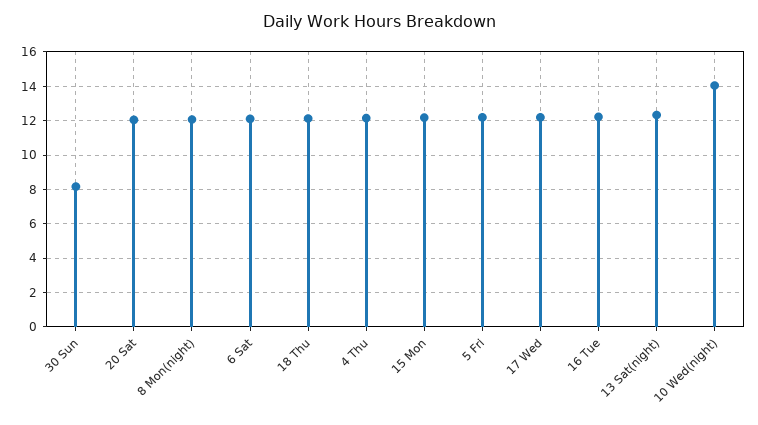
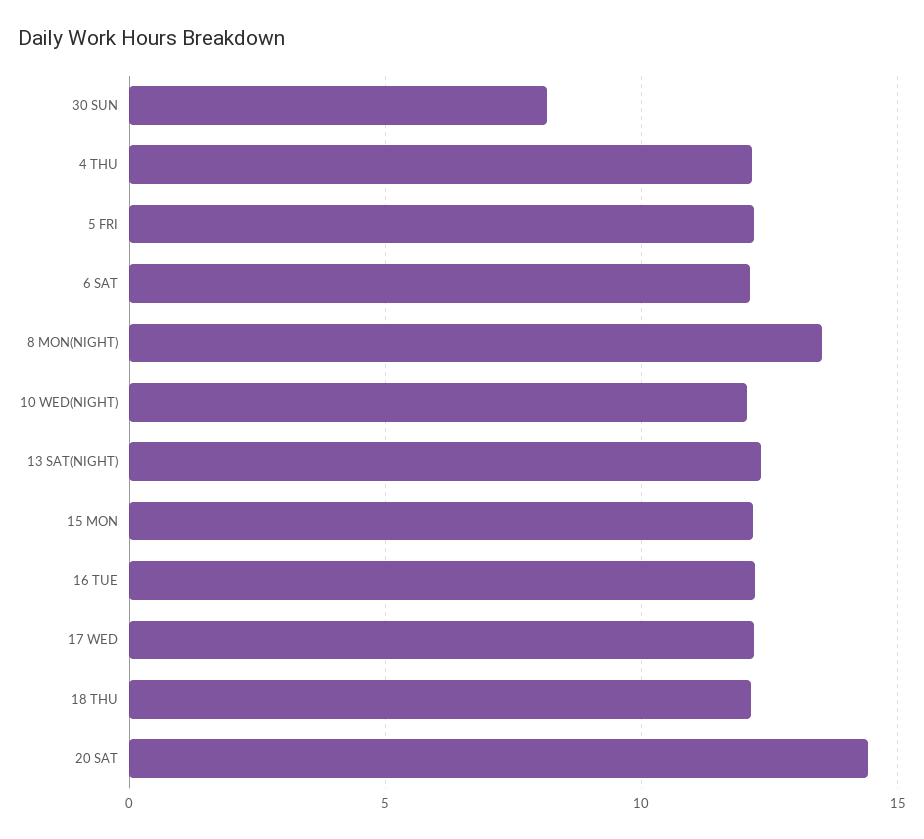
  {
    "30 Sun": 8,
-   "20 Sat": 12,
+   "20 Sat": 14.5,
-   "8 Mon(night)": 12,
+   "8 Mon(night)": 13.5,
    "6 Sat": 12,
    "18 Thu": 12,
    "4 Thu": 12,
    "15 Mon": 12,
    "5 Fri": 12,
    "17 Wed": 12,
    "16 Tue": 12,
    "13 Sat(night)": 12.5,
-   "10 Wed(night)": 14
+   "10 Wed(night)": 12
  }

